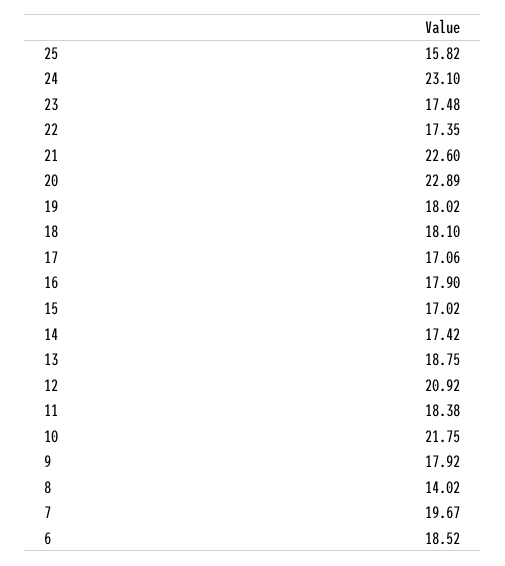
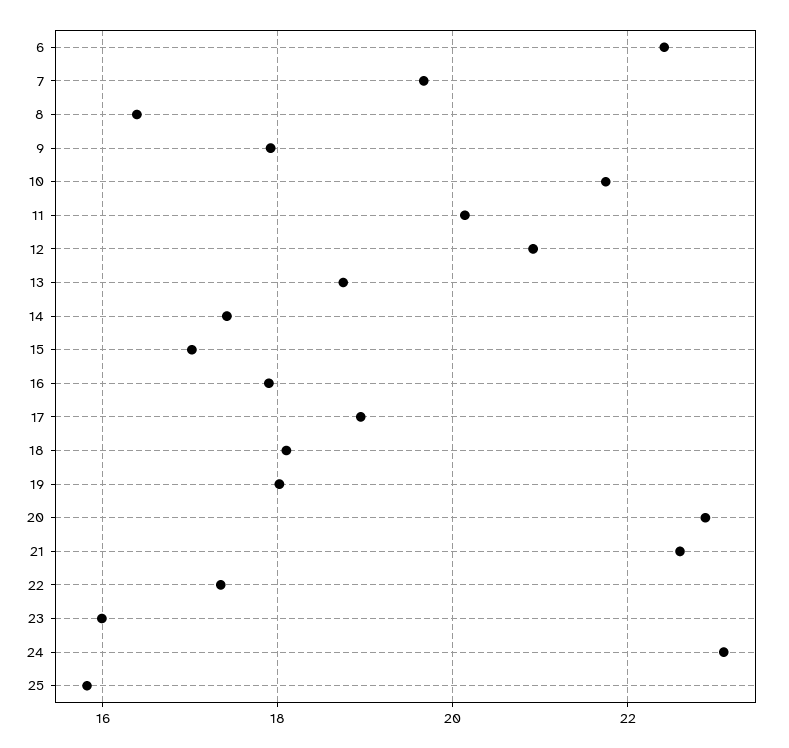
  {
    "25": 15.82,
    "24": 23.1,
-   "23": 17.48,
+   "23": 16,
    "22": 17.35,
    "21": 22.6,
    "20": 22.89,
    "19": 18.02,
    "18": 18.1,
-   "17": 17.06,
+   "17": 19,
    "16": 17.9,
    "15": 17.02,
    "14": 17.42,
    "13": 18.75,
    "12": 20.92,
-   "11": 18.38,
+   "11": 20.2,
    "10": 21.75,
    "9": 17.92,
-   "8": 14.02,
+   "8": 16.4,
    "7": 19.67,
-   "6": 18.52
+   "6": 22.4
  }

